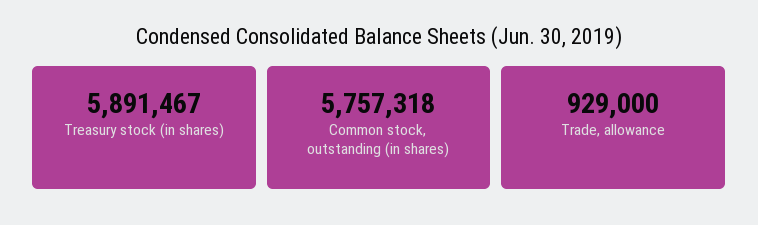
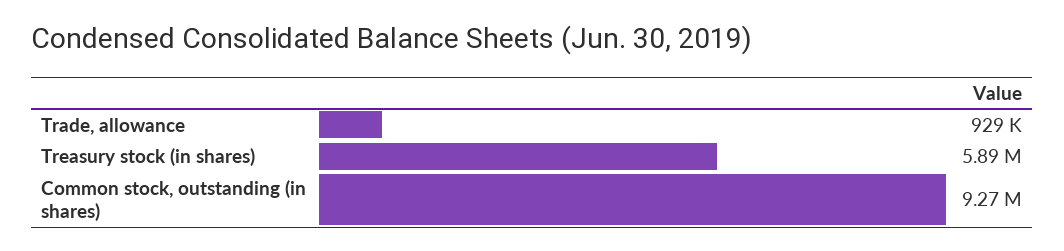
  {
    "Treasury stock (in shares)": 5891467,
-   "Common stock, outstanding (in shares)": 5757318,
+   "Common stock, outstanding (in shares)": 9270000,
    "Trade, allowance": 929000
  }

